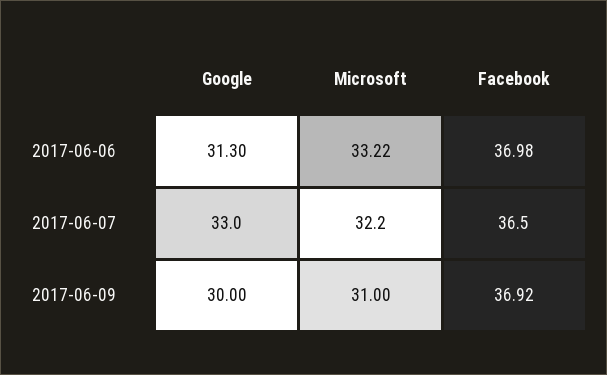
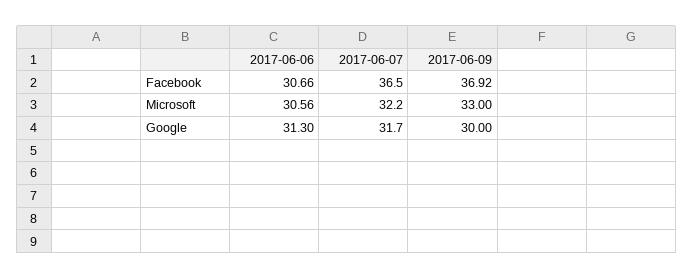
  {
    "Google": {
      "2017-06-06": 31.3,
-     "2017-06-07": 33,
+     "2017-06-07": 31.7,
      "2017-06-09": 30
    },
    "Microsoft": {
-     "2017-06-06": 33.22,
+     "2017-06-06": 30.56,
      "2017-06-07": 32.2,
-     "2017-06-09": 31
+     "2017-06-09": 33
    },
    "Facebook": {
-     "2017-06-06": 36.98,
+     "2017-06-06": 30.66,
      "2017-06-07": 36.5,
      "2017-06-09": 36.92
    }
  }

